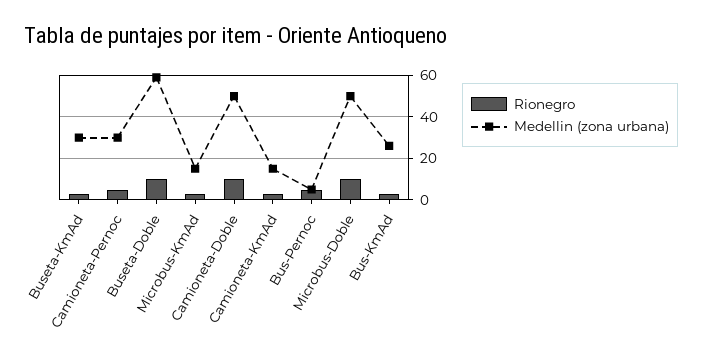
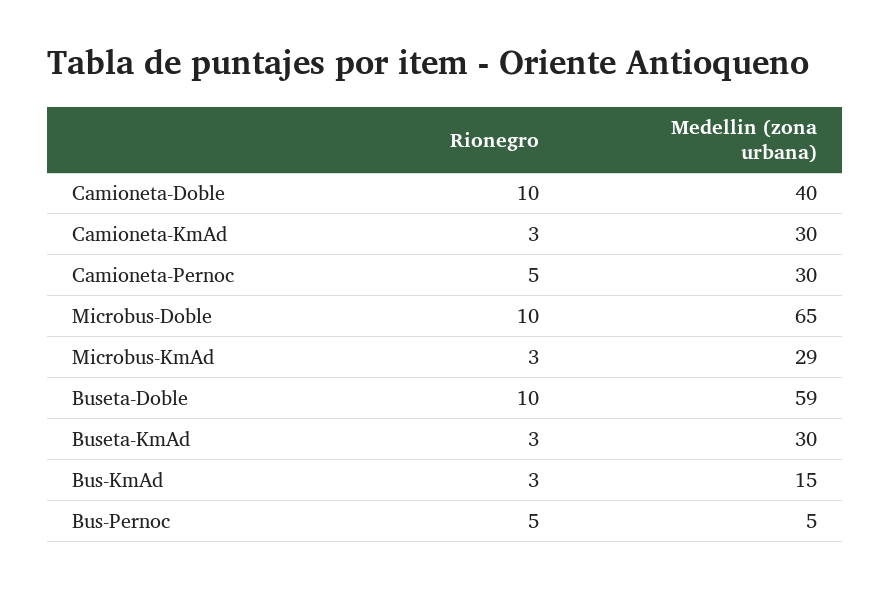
  {
    "Rionegro": {
      "Buseta-KmAd": 3,
      "Camioneta-Pernoc": 5,
      "Buseta-Doble": 10,
      "Microbus-KmAd": 3,
      "Camioneta-Doble": 10,
      "Camioneta-KmAd": 3,
      "Bus-Pernoc": 5,
      "Microbus-Doble": 10,
      "Bus-KmAd": 3
    },
    "Medellin (zona urbana)": {
      "Buseta-KmAd": 30,
      "Camioneta-Pernoc": 30,
      "Buseta-Doble": 59,
-     "Microbus-KmAd": 15,
+     "Microbus-KmAd": 29,
-     "Camioneta-Doble": 50,
+     "Camioneta-Doble": 40,
-     "Camioneta-KmAd": 15,
+     "Camioneta-KmAd": 30,
      "Bus-Pernoc": 5,
-     "Microbus-Doble": 50,
+     "Microbus-Doble": 65,
-     "Bus-KmAd": 25
+     "Bus-KmAd": 15
    }
  }

